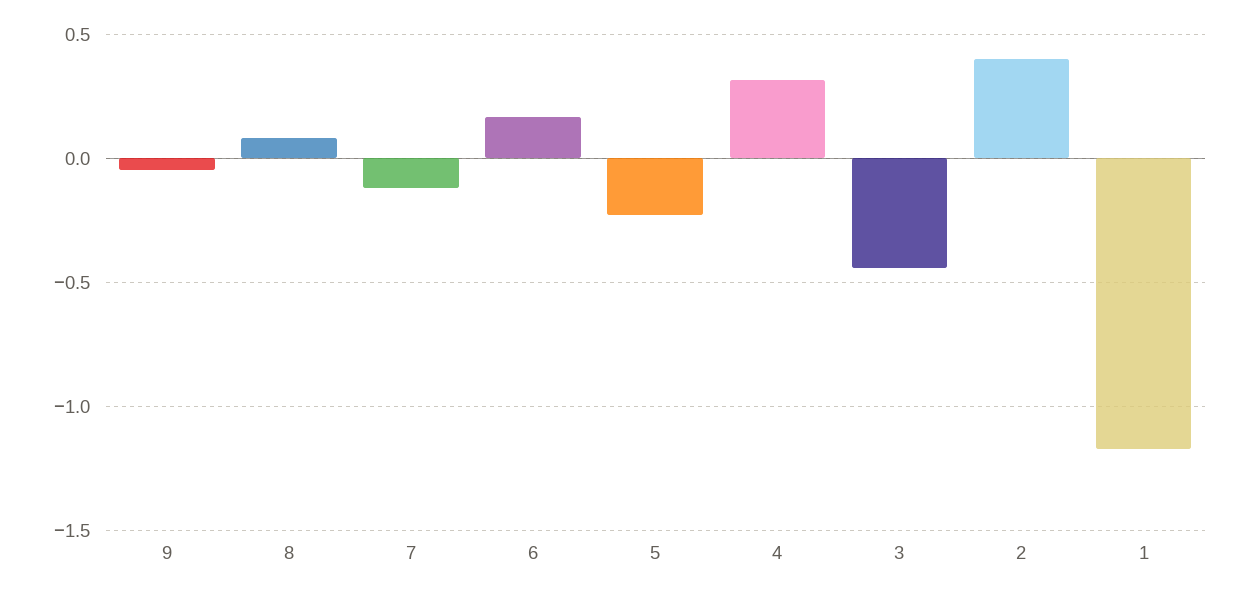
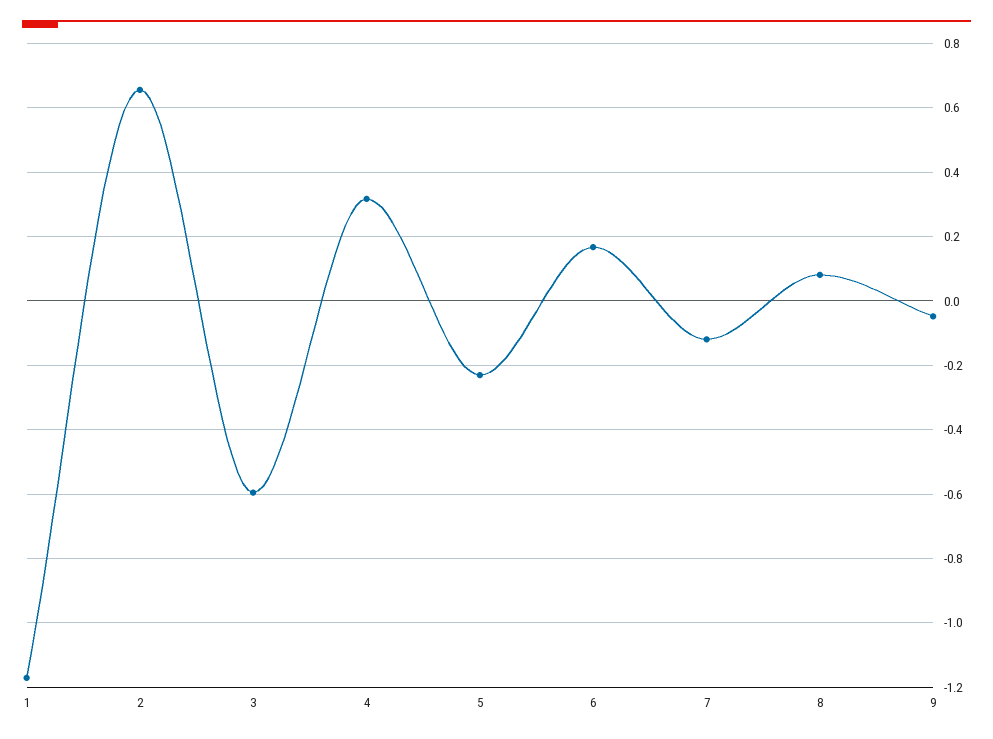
  {
    "9": -0.04,
    "8": 0.08,
    "7": -0.12,
    "6": 0.16,
    "5": -0.24,
    "4": 0.32,
-   "3": -0.45,
+   "3": -0.6,
-   "2": 0.4,
+   "2": 0.66,
    "1": -1.18
  }

